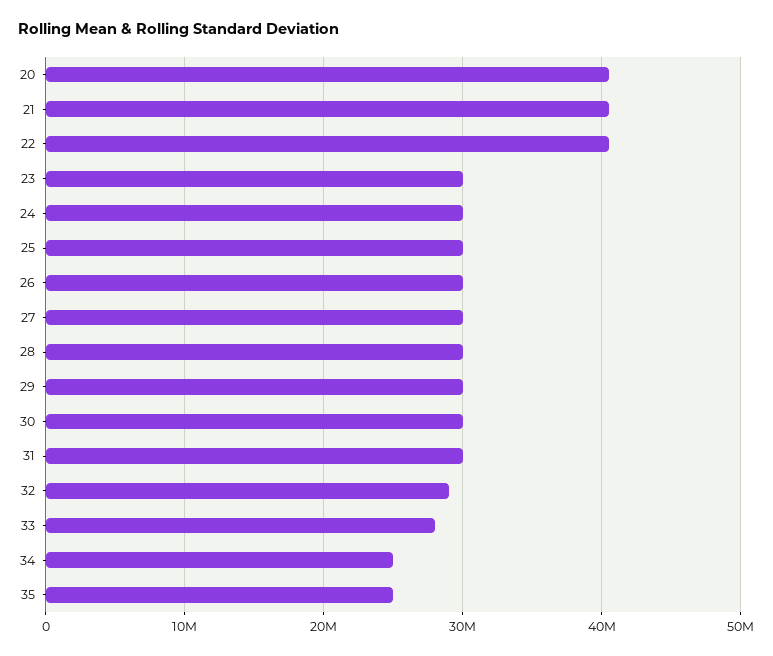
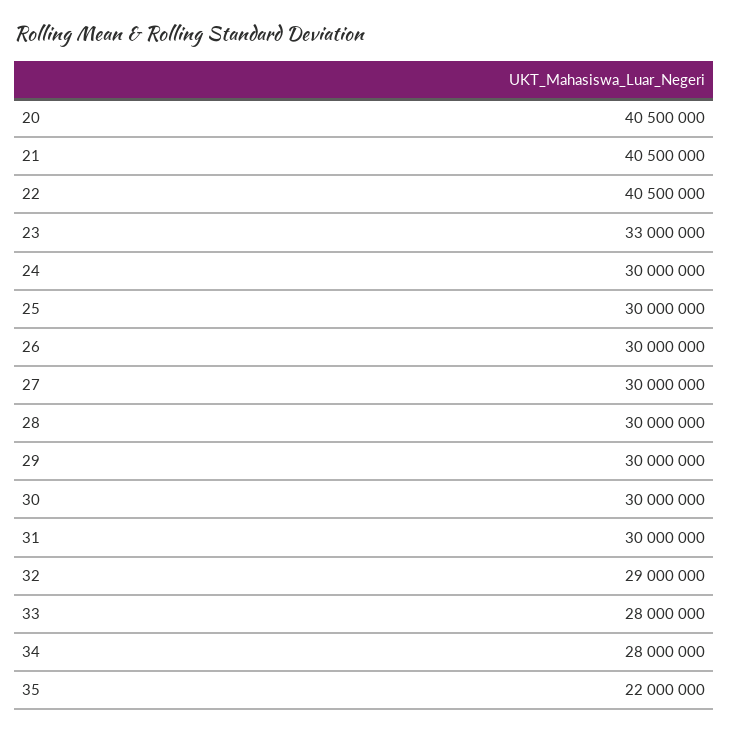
  {
    "20": 40500000,
    "21": 40500000,
    "22": 40500000,
-   "23": 30000000,
+   "23": 33000000,
    "24": 30000000,
    "25": 30000000,
    "26": 30000000,
    "27": 30000000,
    "28": 30000000,
    "29": 30000000,
    "30": 30000000,
    "31": 30000000,
    "32": 29000000,
    "33": 28000000,
-   "34": 25000000,
+   "34": 28000000,
-   "35": 25000000
+   "35": 22000000
  }

